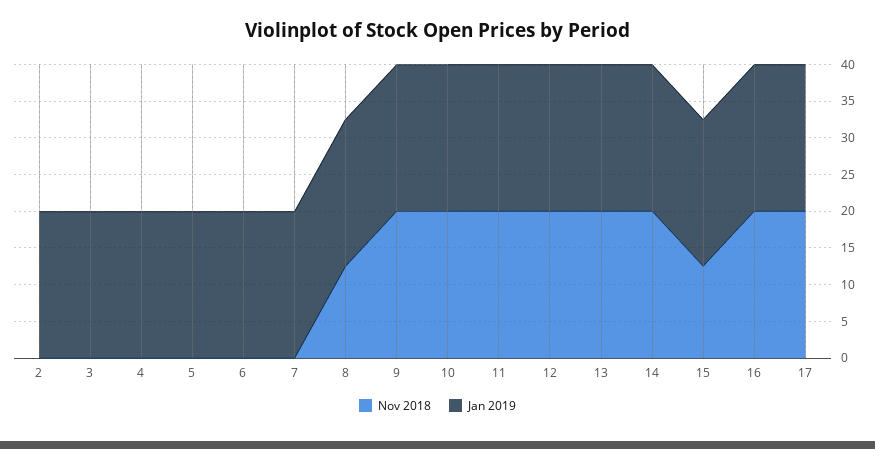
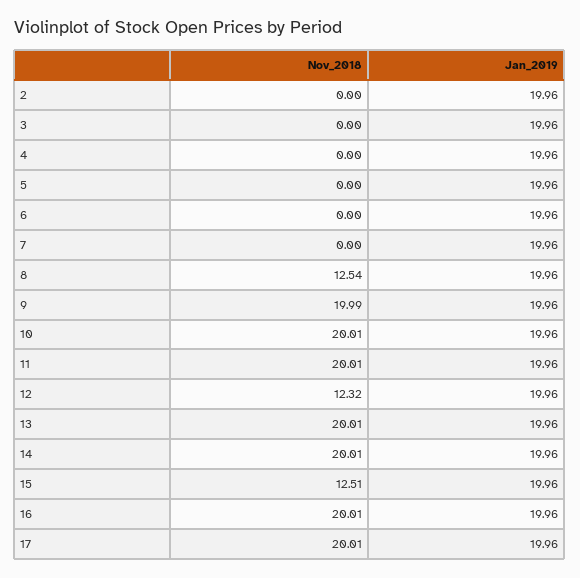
  {
    "Nov 2018": {
      "2": 0,
      "3": 0,
      "4": 0,
      "5": 0,
      "6": 0,
      "7": 0,
      "8": 12.54,
      "9": 19.99,
      "10": 20.01,
      "11": 20.01,
-     "12": 20,
+     "12": 12.32,
      "13": 20.01,
      "14": 20.01,
      "15": 12.51,
      "16": 20.01,
      "17": 20.01
    },
    "Jan 2019": {
      "2": 19.96,
      "3": 19.96,
      "4": 19.96,
      "5": 19.96,
      "6": 19.96,
      "7": 19.96,
      "8": 19.96,
      "9": 19.96,
      "10": 19.96,
      "11": 19.96,
      "12": 19.96,
      "13": 19.96,
      "14": 19.96,
      "15": 19.96,
      "16": 19.96,
      "17": 19.96
    }
  }

